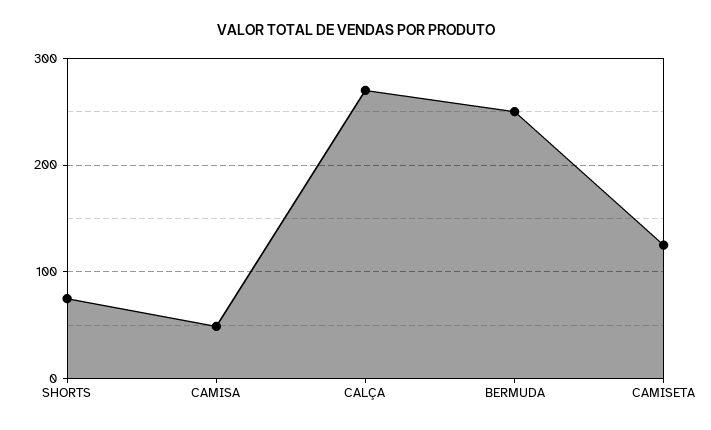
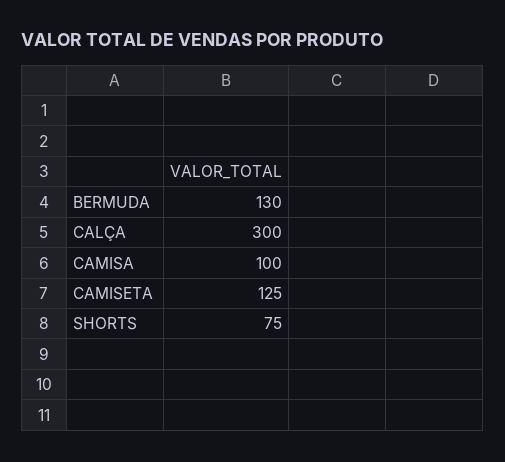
  {
    "SHORTS": 75,
-   "CAMISA": 50,
+   "CAMISA": 100,
-   "CALÇA": 270,
+   "CALÇA": 300,
-   "BERMUDA": 250,
+   "BERMUDA": 130,
    "CAMISETA": 125
  }

